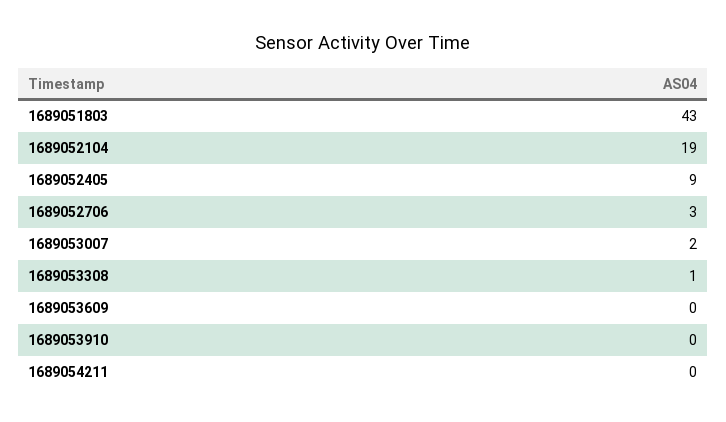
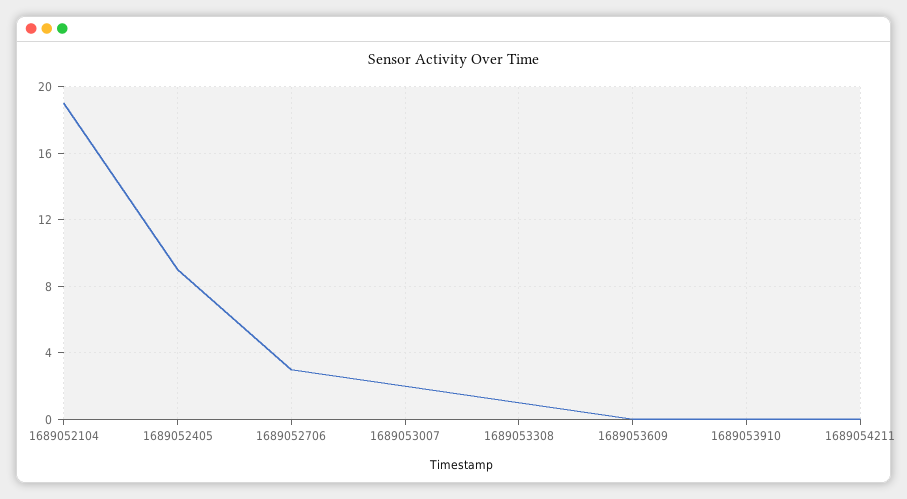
  {
-   "1689051803": 43,
    "1689052104": 19,
    "1689052405": 9,
    "1689052706": 3,
    "1689053007": 2,
    "1689053308": 1,
    "1689053609": 0,
    "1689053910": 0,
    "1689054211": 0
  }

